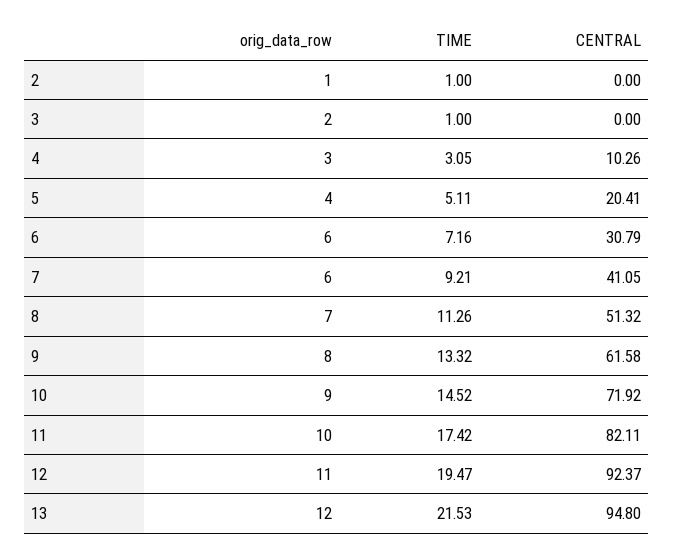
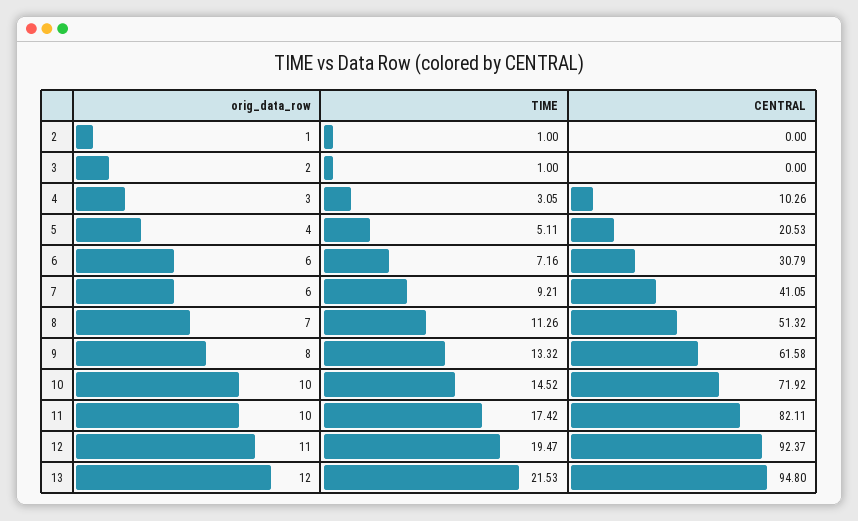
  {
    "orig_data_row": {
      "2": 1,
      "3": 2,
      "4": 3,
      "5": 4,
      "6": 6,
      "7": 6,
      "8": 7,
      "9": 8,
-     "10": 9,
+     "10": 10,
      "11": 10,
      "12": 11,
      "13": 12
    },
    "TIME": {
      "2": 1,
      "3": 1,
      "4": 3.05,
      "5": 5.11,
      "6": 7.16,
      "7": 9.21,
      "8": 11.26,
      "9": 13.32,
      "10": 14.52,
      "11": 17.42,
      "12": 19.47,
      "13": 21.53
    },
    "CENTRAL": {
      "2": 0,
      "3": 0,
      "4": 10.26,
-     "5": 20.41,
+     "5": 20.53,
      "6": 30.79,
      "7": 41.05,
      "8": 51.32,
      "9": 61.58,
      "10": 71.92,
      "11": 82.11,
      "12": 92.37,
      "13": 94.8
    }
  }

